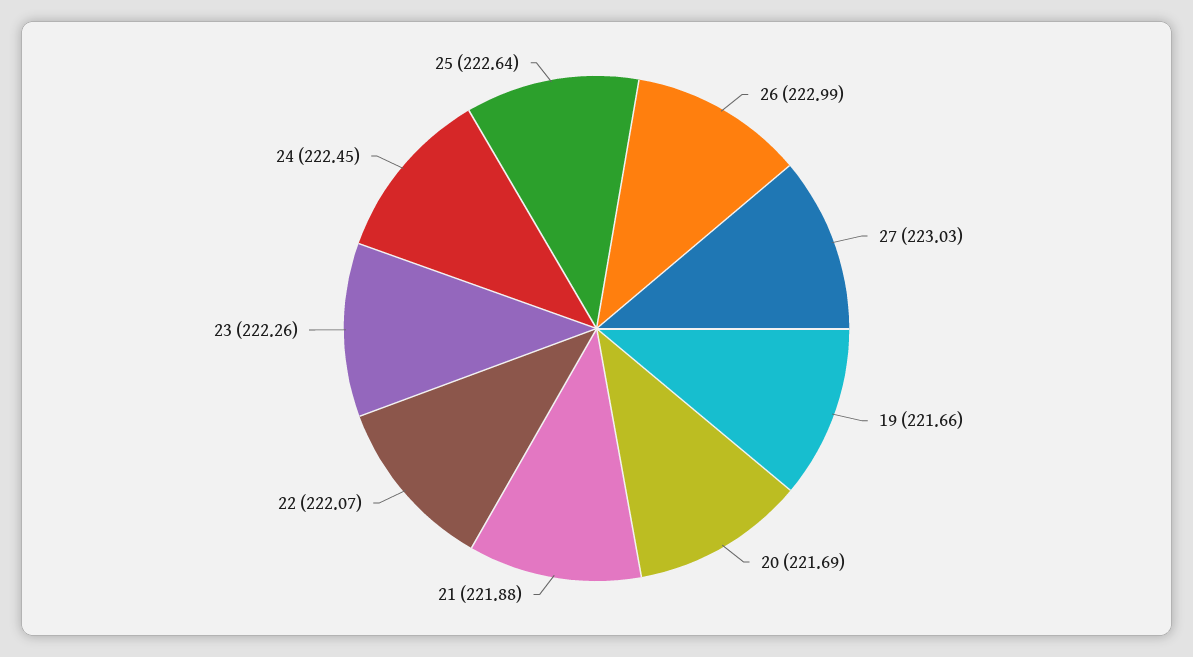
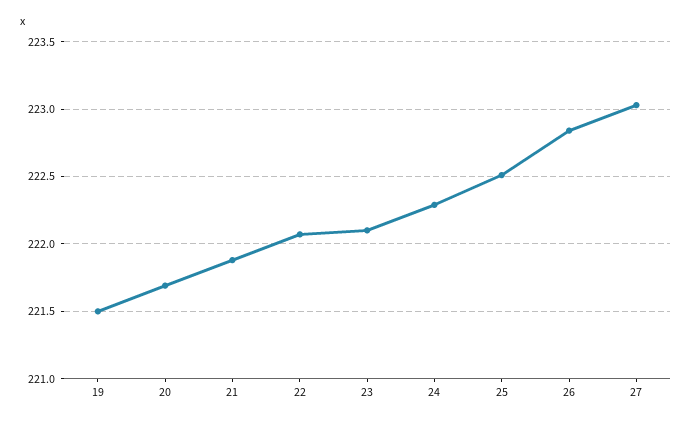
  {
-   "26": 222.99,
+   "26": 222.85,
    "27": 223.03,
-   "19": 221.66,
+   "19": 221.5,
    "20": 221.69,
    "21": 221.88,
    "22": 222.07,
-   "23": 222.26,
+   "23": 222.1,
-   "24": 222.45,
+   "24": 222.3,
-   "25": 222.64
+   "25": 222.5
  }

